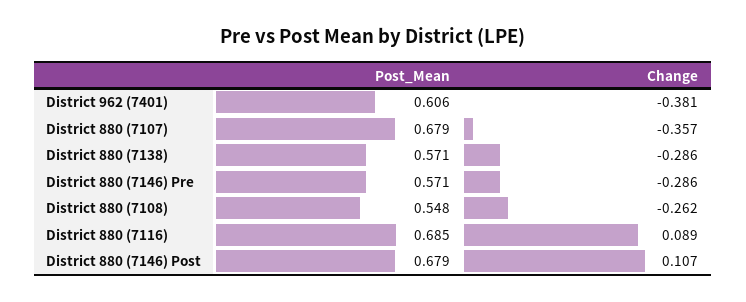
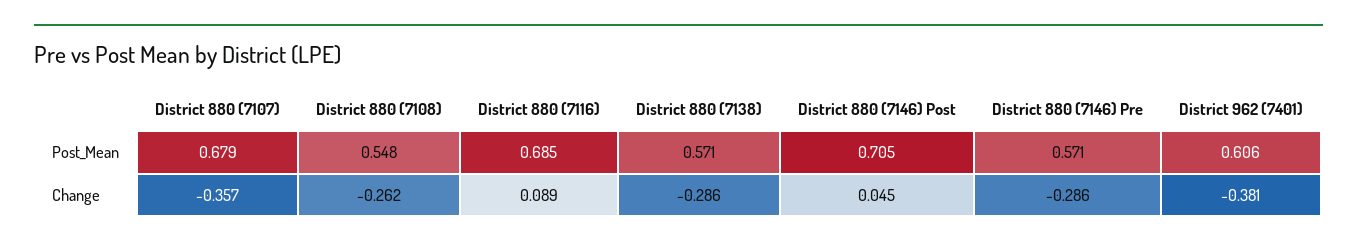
  {
    "Post_Mean": {
      "District 962 (7401)": 0.606,
      "District 880 (7107)": 0.679,
      "District 880 (7138)": 0.571,
      "District 880 (7146) Pre": 0.571,
      "District 880 (7108)": 0.548,
      "District 880 (7116)": 0.685,
-     "District 880 (7146) Post": 0.679
+     "District 880 (7146) Post": 0.705
    },
    "Change": {
      "District 962 (7401)": -0.381,
      "District 880 (7107)": -0.357,
      "District 880 (7138)": -0.286,
      "District 880 (7146) Pre": -0.286,
      "District 880 (7108)": -0.262,
      "District 880 (7116)": 0.089,
-     "District 880 (7146) Post": 0.107
+     "District 880 (7146) Post": 0.045
    }
  }

